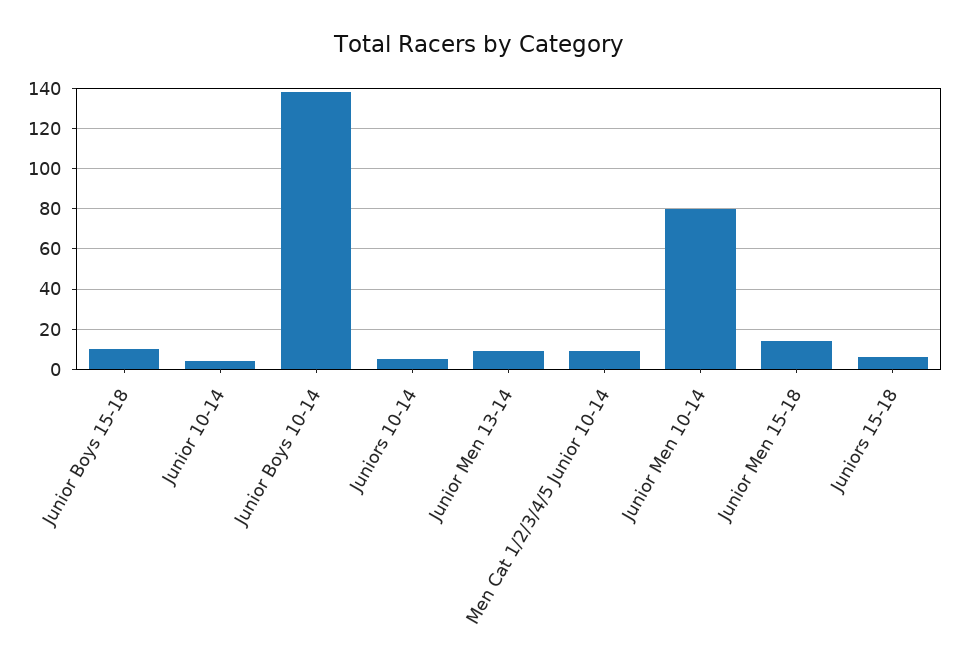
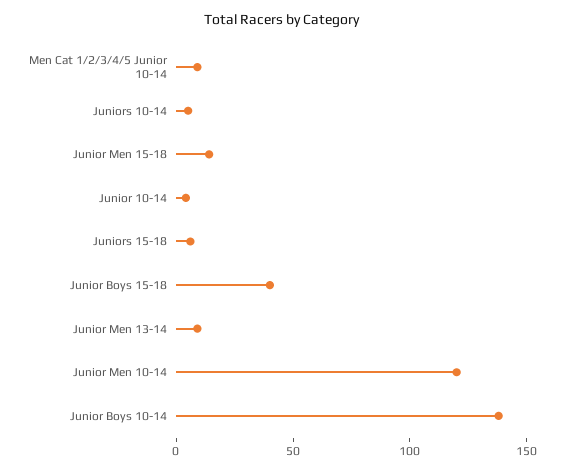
  {
-   "Junior Boys 15-18": 10,
+   "Junior Boys 15-18": 40,
    "Junior 10-14": 5,
    "Junior Boys 10-14": 140,
    "Juniors 10-14": 5,
    "Junior Men 13-14": 10,
    "Men Cat 1/2/3/4/5 Junior 10-14": 10,
-   "Junior Men 10-14": 80,
+   "Junior Men 10-14": 120,
    "Junior Men 15-18": 15,
    "Juniors 15-18": 5
  }

